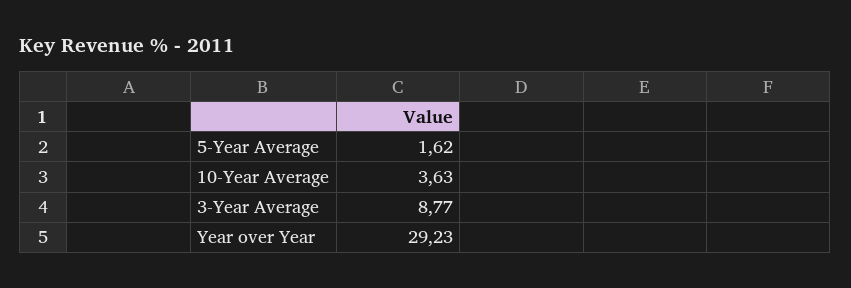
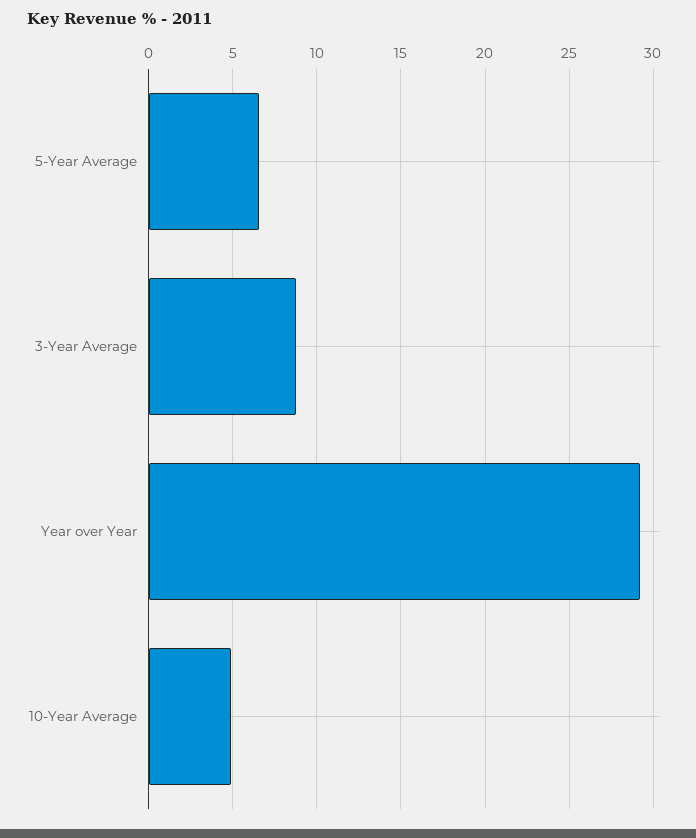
  {
-   "5-Year Average": 1.62,
+   "5-Year Average": 6.5,
-   "10-Year Average": 3.63,
+   "10-Year Average": 5,
    "3-Year Average": 8.77,
    "Year over Year": 29.23
  }

